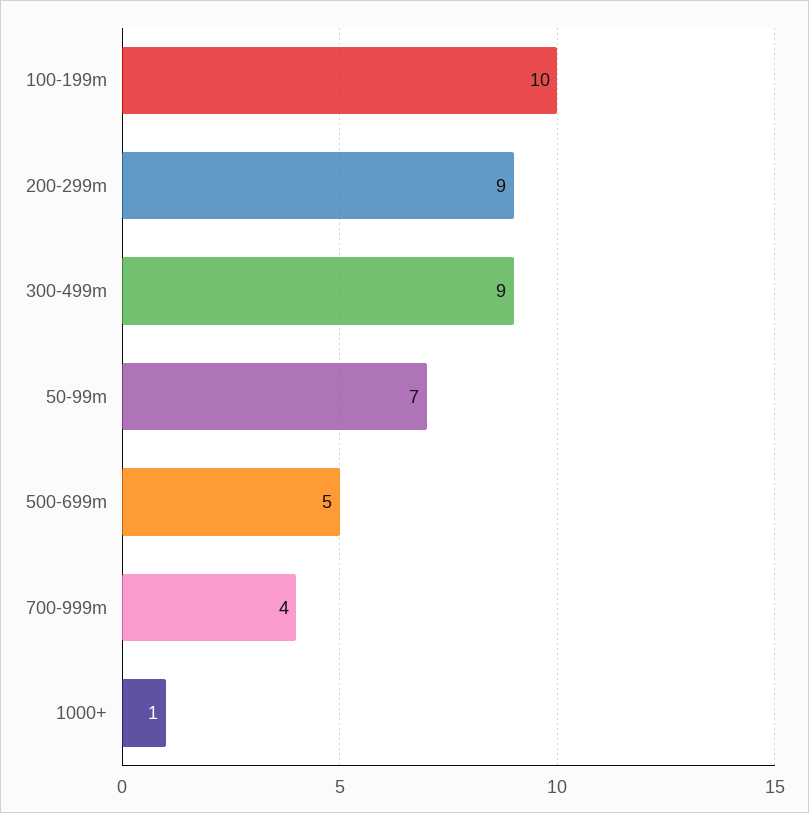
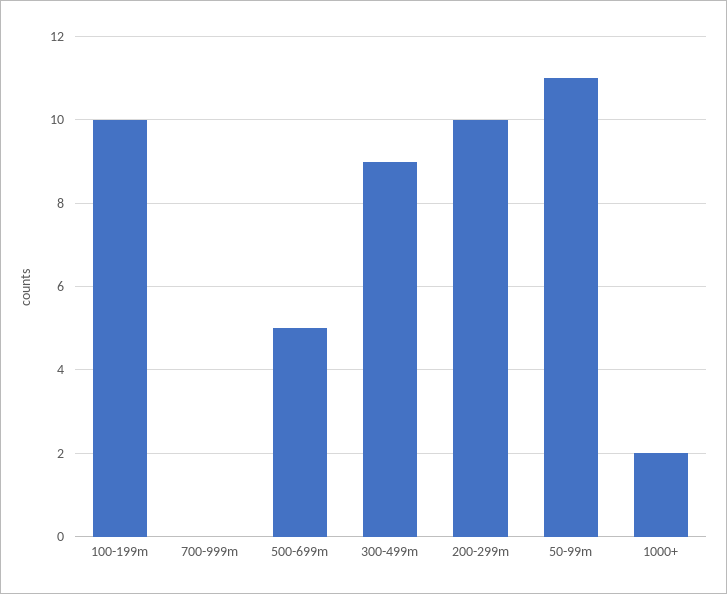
  {
    "100-199m": 10,
-   "200-299m": 9,
+   "200-299m": 10,
    "300-499m": 9,
-   "50-99m": 7,
+   "50-99m": 11,
    "500-699m": 5,
-   "700-999m": 4,
+   "700-999m": 0,
-   "1000+": 1
+   "1000+": 2
  }

